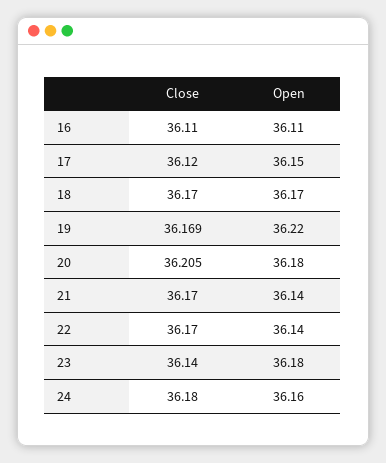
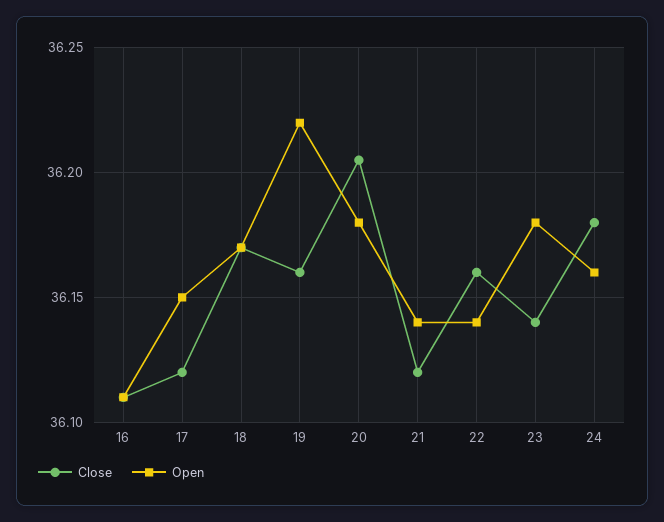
  {
    "Close": {
      "16": 36.11,
      "17": 36.12,
      "18": 36.17,
-     "19": 36.169,
+     "19": 36.16,
      "20": 36.205,
-     "21": 36.17,
+     "21": 36.12,
-     "22": 36.17,
+     "22": 36.16,
      "23": 36.14,
      "24": 36.18
    },
    "Open": {
      "16": 36.11,
      "17": 36.15,
      "18": 36.17,
      "19": 36.22,
      "20": 36.18,
      "21": 36.14,
      "22": 36.14,
      "23": 36.18,
      "24": 36.16
    }
  }

